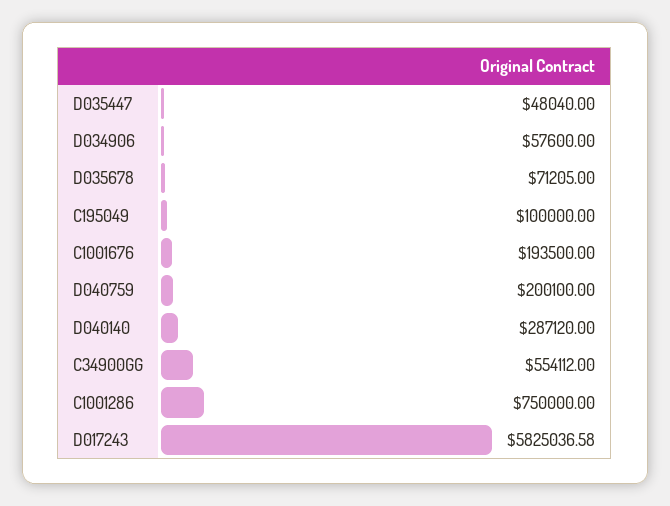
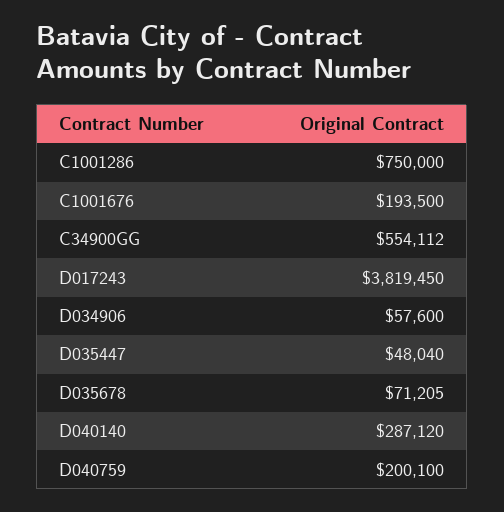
  {
    "D035447": 48040,
    "D034906": 57600,
    "D035678": 71205,
-   "C195049": 100000,
    "C1001676": 193500,
    "D040759": 200100,
    "D040140": 287120,
    "C34900GG": 554112,
    "C1001286": 750000,
-   "D017243": 5825036.58
+   "D017243": 3819450
  }

